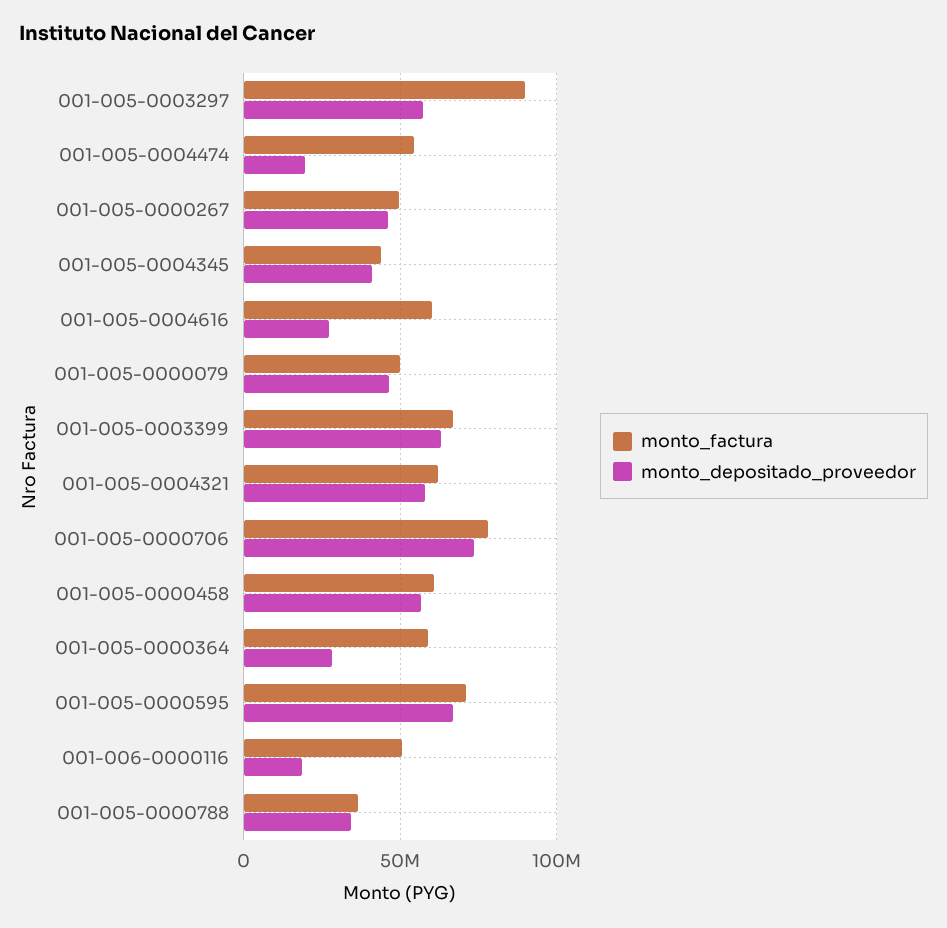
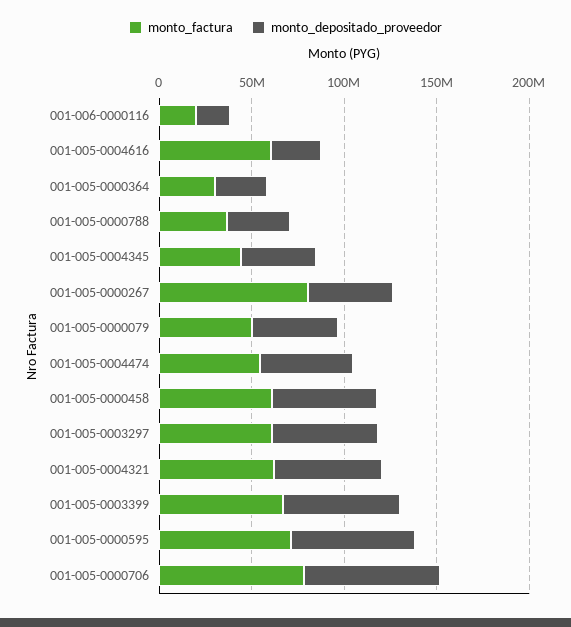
  {
    "monto_factura": {
-     "001-005-0003297": 90000000,
+     "001-005-0003297": 60000000,
      "001-005-0004474": 55000000,
-     "001-005-0000267": 50000000,
+     "001-005-0000267": 80000000,
      "001-005-0004345": 45000000,
      "001-005-0004616": 60000000,
      "001-005-0000079": 50000000,
      "001-005-0003399": 65000000,
      "001-005-0004321": 60000000,
      "001-005-0000706": 80000000,
      "001-005-0000458": 60000000,
-     "001-005-0000364": 60000000,
+     "001-005-0000364": 30000000,
      "001-005-0000595": 70000000,
-     "001-006-0000116": 50000000,
+     "001-006-0000116": 20000000,
      "001-005-0000788": 35000000
    },
    "monto_depositado_proveedor": {
      "001-005-0003297": 55000000,
-     "001-005-0004474": 20000000,
+     "001-005-0004474": 50000000,
      "001-005-0000267": 45000000,
      "001-005-0004345": 40000000,
      "001-005-0004616": 25000000,
      "001-005-0000079": 45000000,
      "001-005-0003399": 65000000,
      "001-005-0004321": 60000000,
      "001-005-0000706": 75000000,
      "001-005-0000458": 55000000,
      "001-005-0000364": 30000000,
      "001-005-0000595": 65000000,
      "001-006-0000116": 20000000,
      "001-005-0000788": 35000000
    }
  }

